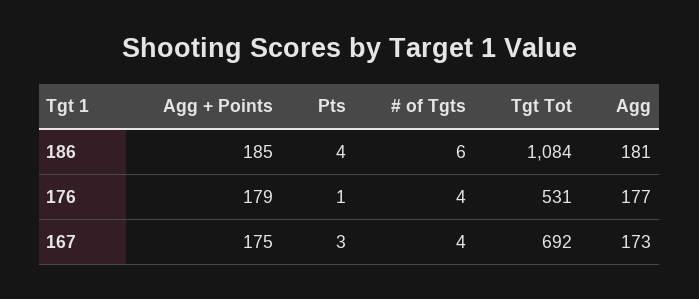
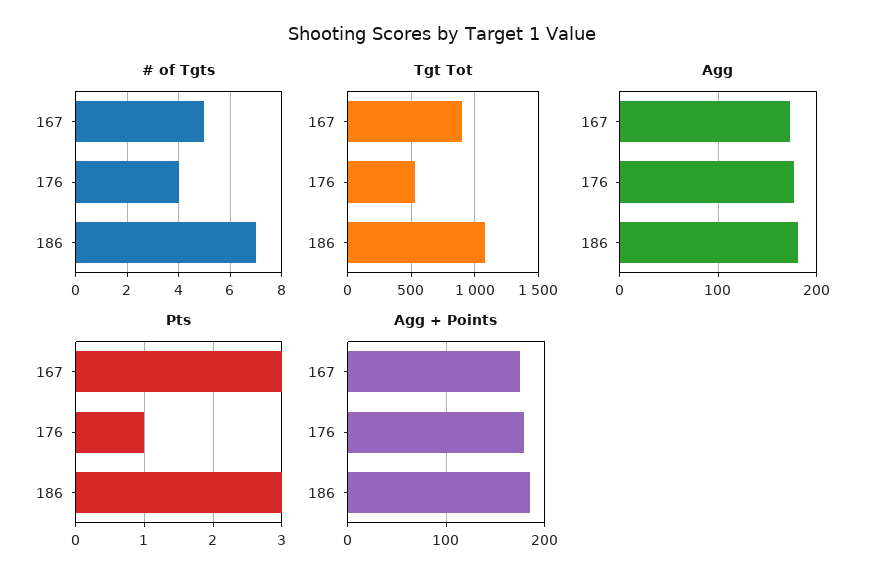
  {
    "Agg + Points": {
      "186": 185,
      "176": 179,
      "167": 175
    },
    "Pts": {
-     "186": 4,
+     "186": 3,
      "176": 1,
      "167": 3
    },
    "# of Tgts": {
-     "186": 6,
+     "186": 7,
      "176": 4,
-     "167": 4
+     "167": 5
    },
    "Tgt Tot": {
      "186": 1084,
      "176": 531,
-     "167": 692
+     "167": 900
    },
    "Agg": {
      "186": 181,
      "176": 177,
      "167": 173
    }
  }

